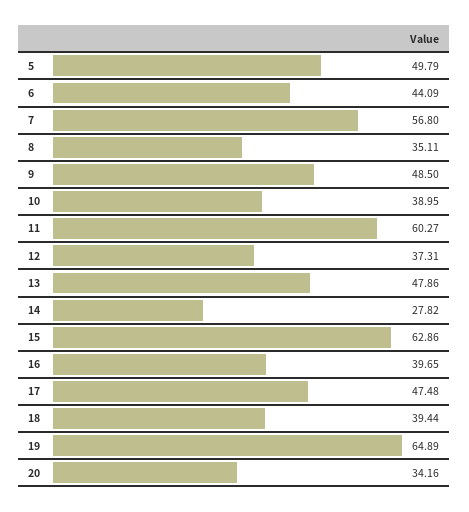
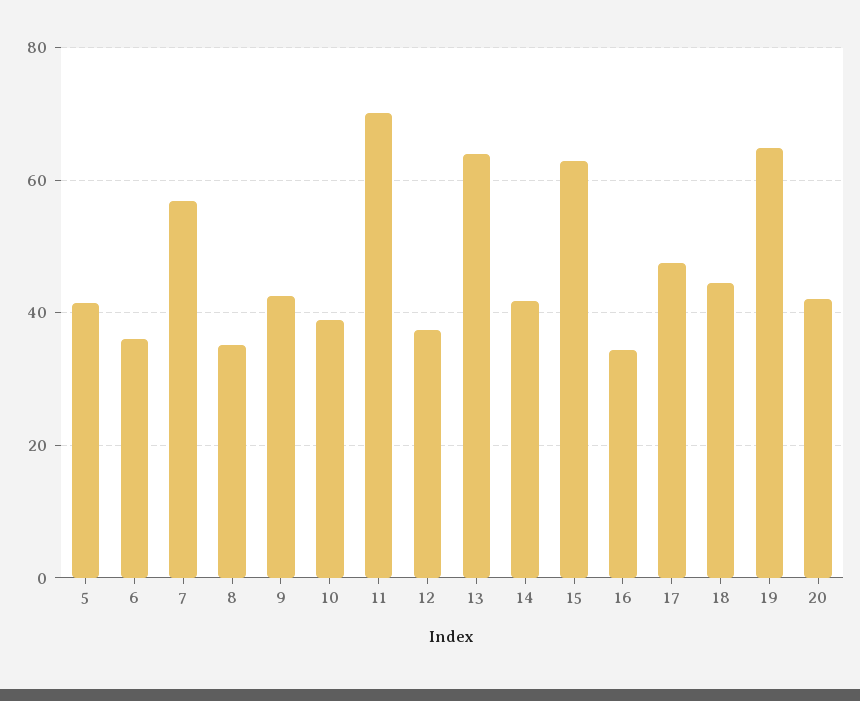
  {
-   "5": 49.79,
+   "5": 42,
-   "6": 44.09,
+   "6": 36,
    "7": 56.8,
    "8": 35.11,
-   "9": 48.5,
+   "9": 42,
    "10": 38.95,
-   "11": 60.27,
+   "11": 70,
    "12": 37.31,
-   "13": 47.86,
+   "13": 64,
-   "14": 27.82,
+   "14": 42,
    "15": 62.86,
-   "16": 39.65,
+   "16": 34,
    "17": 47.48,
-   "18": 39.44,
+   "18": 44,
    "19": 64.89,
-   "20": 34.16
+   "20": 42
  }

